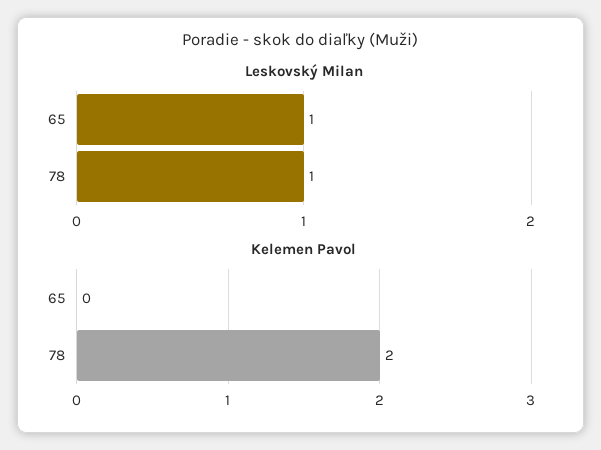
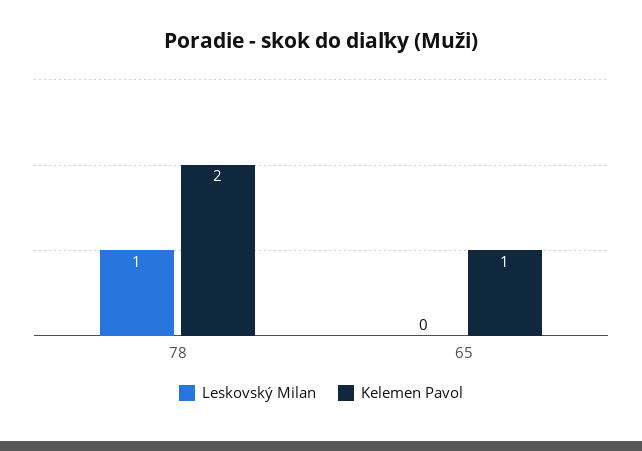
  {
    "Leskovský Milan": {
-     "65": 1,
+     "65": 0,
      "78": 1
    },
    "Kelemen Pavol": {
-     "65": 0,
+     "65": 1,
      "78": 2
    }
  }

